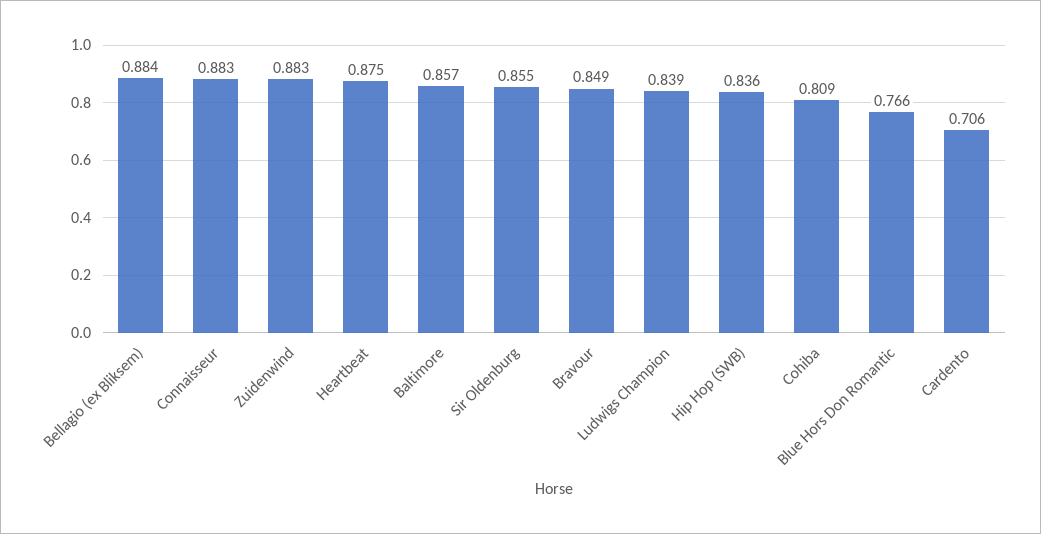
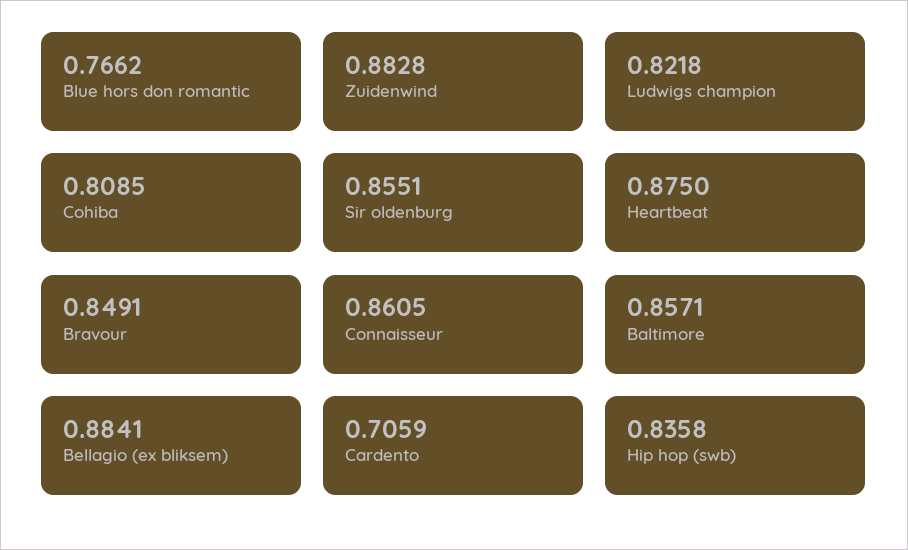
  {
    "Bellagio (ex Bliksem)": 0.8841,
-   "Connaisseur": 0.883,
+   "Connaisseur": 0.8605,
    "Zuidenwind": 0.8828,
    "Heartbeat": 0.875,
    "Baltimore": 0.8571,
    "Sir Oldenburg": 0.8551,
    "Bravour": 0.8491,
-   "Ludwigs Champion": 0.839,
+   "Ludwigs Champion": 0.8218,
    "Hip Hop (SWB)": 0.8358,
    "Cohiba": 0.8085,
    "Blue Hors Don Romantic": 0.7662,
    "Cardento": 0.7059
  }

